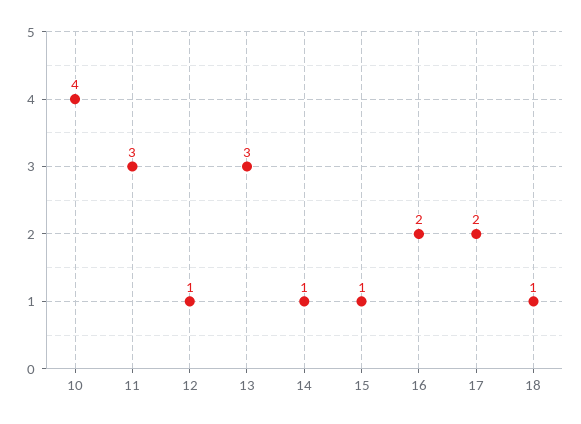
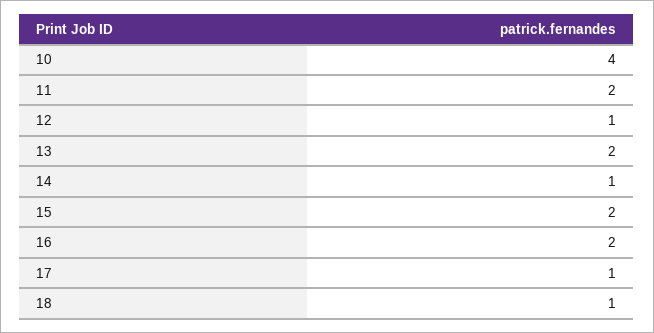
  {
    "10": 4,
-   "11": 3,
+   "11": 2,
    "12": 1,
-   "13": 3,
+   "13": 2,
    "14": 1,
-   "15": 1,
+   "15": 2,
    "16": 2,
-   "17": 2,
+   "17": 1,
    "18": 1
  }

